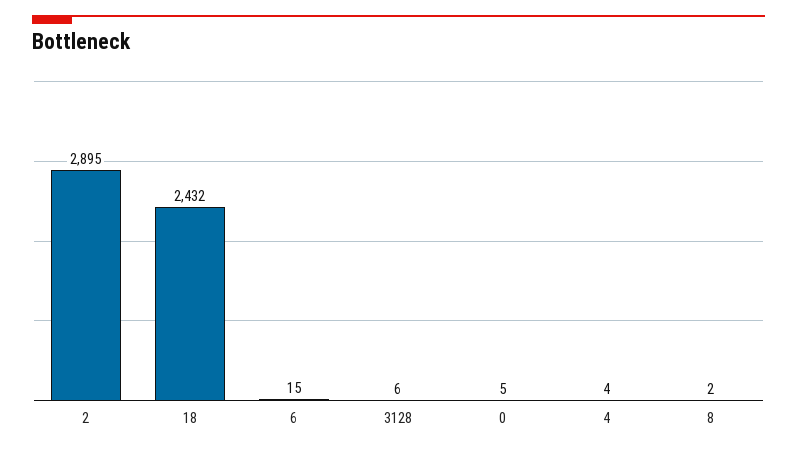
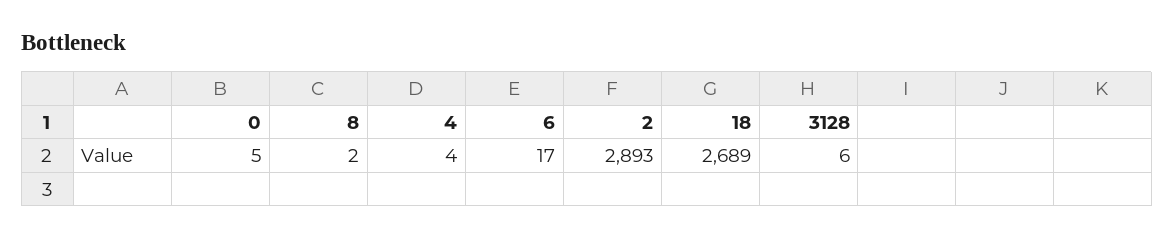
  {
-   "2": 2895,
+   "2": 2893,
-   "18": 2432,
+   "18": 2689,
-   "6": 15,
+   "6": 17,
    "3128": 6,
    "0": 5,
    "4": 4,
    "8": 2
  }

